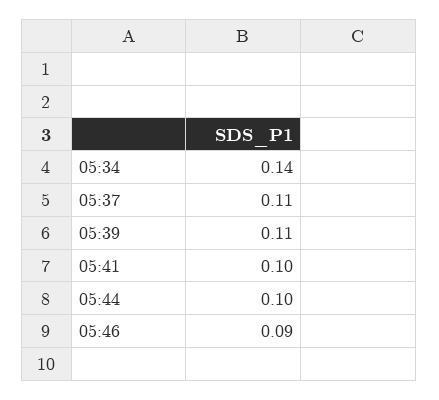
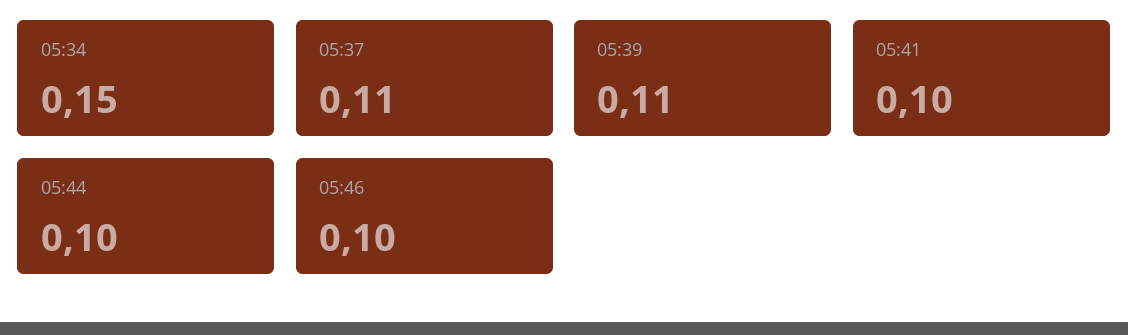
  {
-   "05:34": 0.14,
+   "05:34": 0.15,
    "05:37": 0.11,
    "05:39": 0.11,
    "05:41": 0.1,
    "05:44": 0.1,
-   "05:46": 0.09
+   "05:46": 0.1
  }

